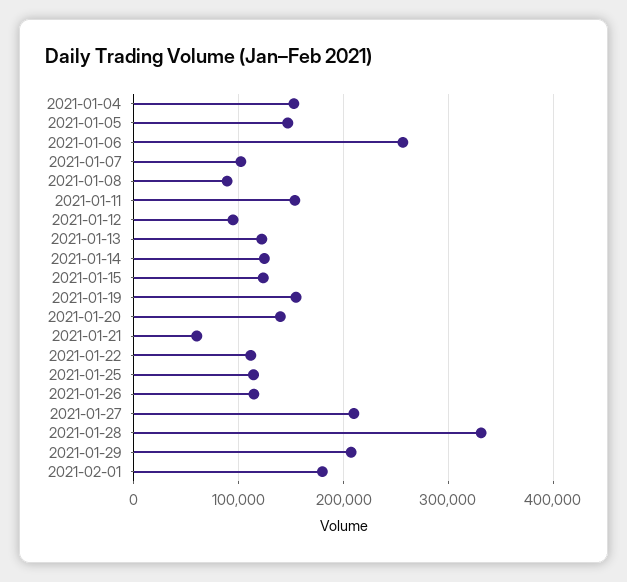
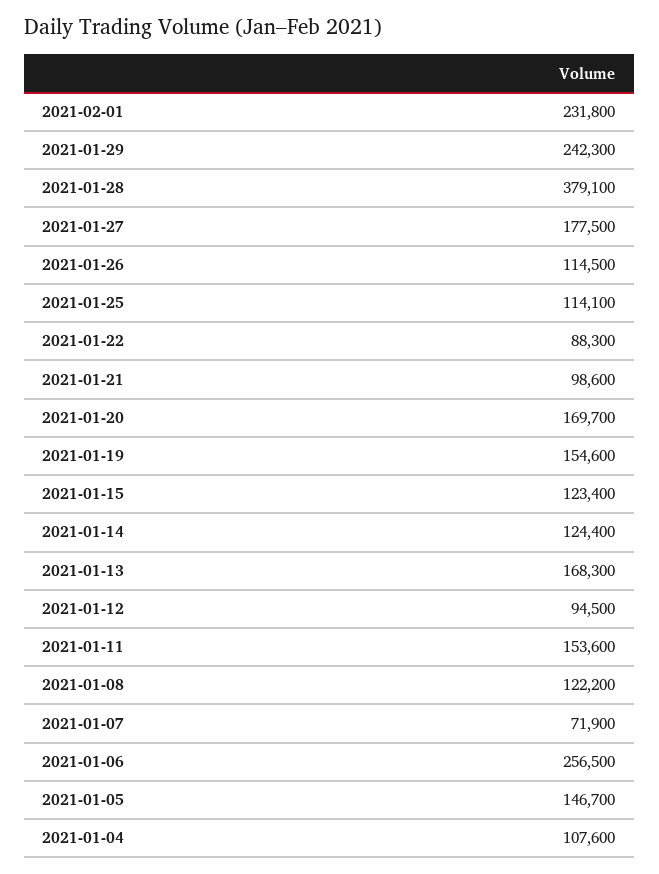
  {
-   "2021-01-04": 150000,
+   "2021-01-04": 107600,
    "2021-01-05": 146700,
    "2021-01-06": 256500,
-   "2021-01-07": 100000,
+   "2021-01-07": 71900,
-   "2021-01-08": 90000,
+   "2021-01-08": 122200,
    "2021-01-11": 153600,
    "2021-01-12": 94500,
-   "2021-01-13": 120000,
+   "2021-01-13": 168300,
    "2021-01-14": 124400,
    "2021-01-15": 123400,
    "2021-01-19": 154600,
-   "2021-01-20": 140000,
+   "2021-01-20": 169700,
-   "2021-01-21": 60000,
+   "2021-01-21": 98600,
-   "2021-01-22": 110000,
+   "2021-01-22": 88300,
    "2021-01-25": 114100,
    "2021-01-26": 114500,
-   "2021-01-27": 210000,
+   "2021-01-27": 177500,
-   "2021-01-28": 330000,
+   "2021-01-28": 379100,
-   "2021-01-29": 210000,
+   "2021-01-29": 242300,
-   "2021-02-01": 180000
+   "2021-02-01": 231800
  }

